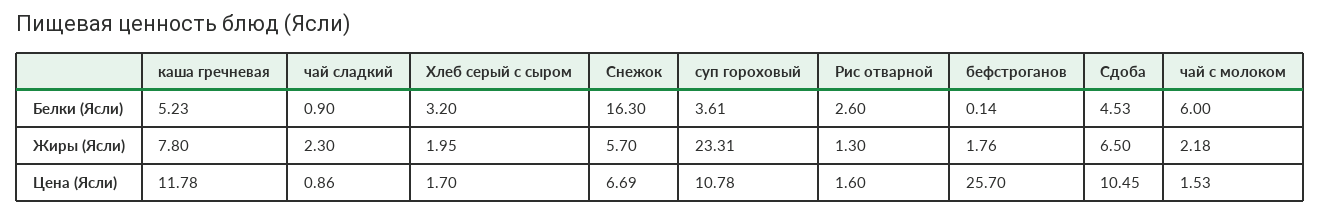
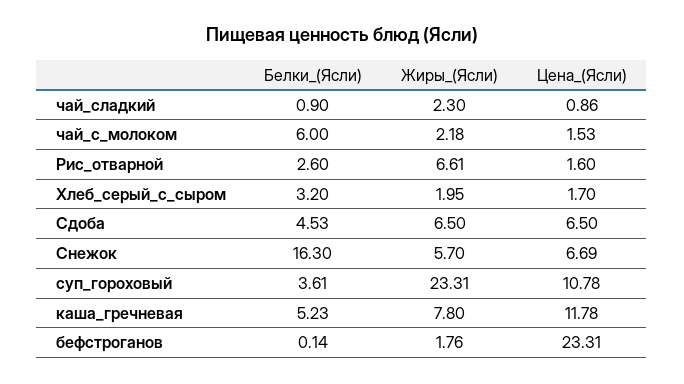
  {
    "каша гречневая": {
      "Белки (Ясли)": 5.23,
      "Жиры (Ясли)": 7.8,
      "Цена (Ясли)": 11.78
    },
    "чай сладкий": {
      "Белки (Ясли)": 0.9,
      "Жиры (Ясли)": 2.3,
      "Цена (Ясли)": 0.86
    },
    "Хлеб серый с сыром": {
      "Белки (Ясли)": 3.2,
      "Жиры (Ясли)": 1.95,
      "Цена (Ясли)": 1.7
    },
    "Снежок": {
      "Белки (Ясли)": 16.3,
      "Жиры (Ясли)": 5.7,
      "Цена (Ясли)": 6.69
    },
    "суп гороховый": {
      "Белки (Ясли)": 3.61,
      "Жиры (Ясли)": 23.31,
      "Цена (Ясли)": 10.78
    },
    "Рис отварной": {
      "Белки (Ясли)": 2.6,
-     "Жиры (Ясли)": 1.3,
+     "Жиры (Ясли)": 6.61,
      "Цена (Ясли)": 1.6
    },
    "бефстроганов": {
      "Белки (Ясли)": 0.14,
      "Жиры (Ясли)": 1.76,
-     "Цена (Ясли)": 25.7
+     "Цена (Ясли)": 23.31
    },
    "Сдоба": {
      "Белки (Ясли)": 4.53,
      "Жиры (Ясли)": 6.5,
-     "Цена (Ясли)": 10.45
+     "Цена (Ясли)": 6.5
    },
    "чай с молоком": {
      "Белки (Ясли)": 6,
      "Жиры (Ясли)": 2.18,
      "Цена (Ясли)": 1.53
    }
  }

